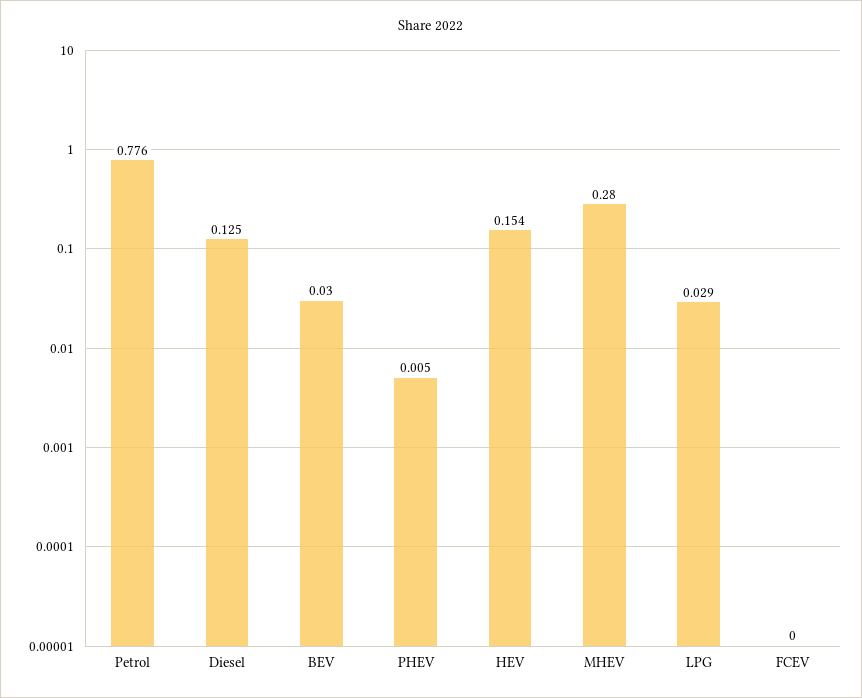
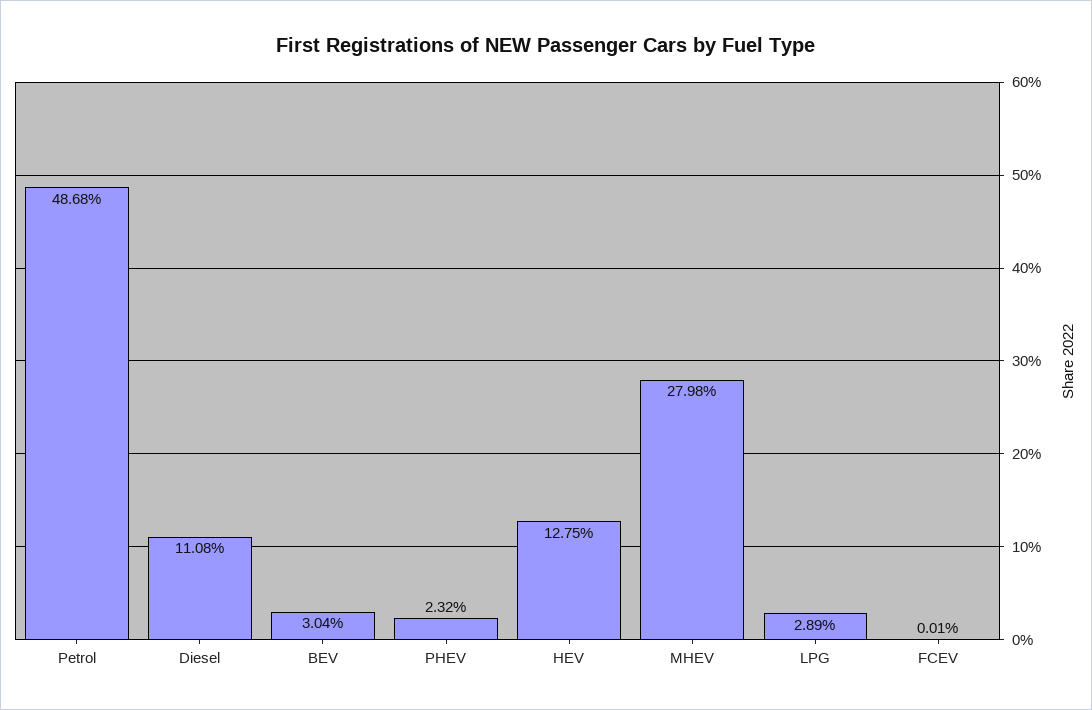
  {
-   "Petrol": 0.776,
+   "Petrol": 0.4868,
-   "Diesel": 0.125,
+   "Diesel": 0.1108,
    "BEV": 0.0304,
-   "PHEV": 0.005,
+   "PHEV": 0.0232,
-   "HEV": 0.154,
+   "HEV": 0.1275,
    "MHEV": 0.2798,
    "LPG": 0.0289,
    "FCEV": 0.0001
  }

